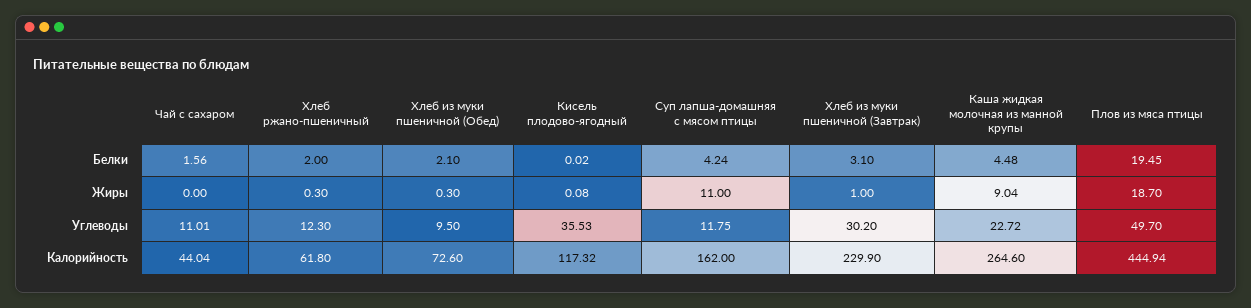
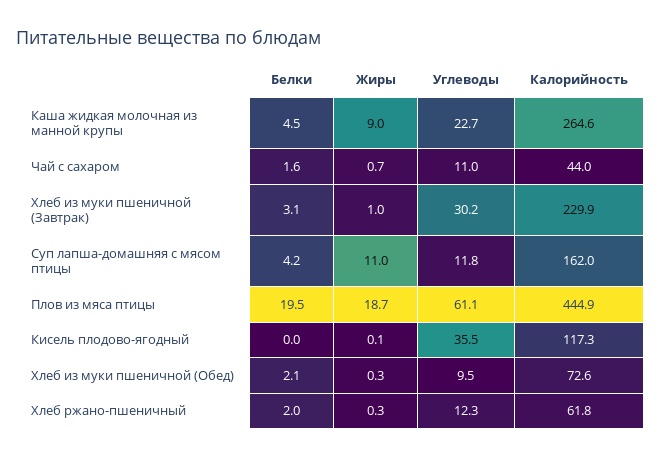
  {
    "Чай с сахаром": {
      "Белки": 1.56,
-     "Жиры": 0,
+     "Жиры": 0.7,
      "Углеводы": 11.01,
      "Калорийность": 44.04
    },
    "Хлеб ржано-пшеничный": {
      "Белки": 2,
      "Жиры": 0.3,
      "Углеводы": 12.3,
      "Калорийность": 61.8
    },
    "Хлеб из муки пшеничной (Обед)": {
      "Белки": 2.1,
      "Жиры": 0.3,
      "Углеводы": 9.5,
      "Калорийность": 72.6
    },
    "Кисель плодово-ягодный": {
      "Белки": 0.02,
      "Жиры": 0.08,
      "Углеводы": 35.53,
      "Калорийность": 117.32
    },
    "Суп лапша-домашняя с мясом птицы": {
      "Белки": 4.24,
      "Жиры": 11,
      "Углеводы": 11.75,
      "Калорийность": 162
    },
    "Хлеб из муки пшеничной (Завтрак)": {
      "Белки": 3.1,
      "Жиры": 1,
      "Углеводы": 30.2,
      "Калорийность": 229.9
    },
    "Каша жидкая молочная из манной крупы": {
      "Белки": 4.48,
      "Жиры": 9.04,
      "Углеводы": 22.72,
      "Калорийность": 264.6
    },
    "Плов из мяса птицы": {
      "Белки": 19.45,
      "Жиры": 18.7,
-     "Углеводы": 49.7,
+     "Углеводы": 61.1,
      "Калорийность": 444.94
    }
  }

